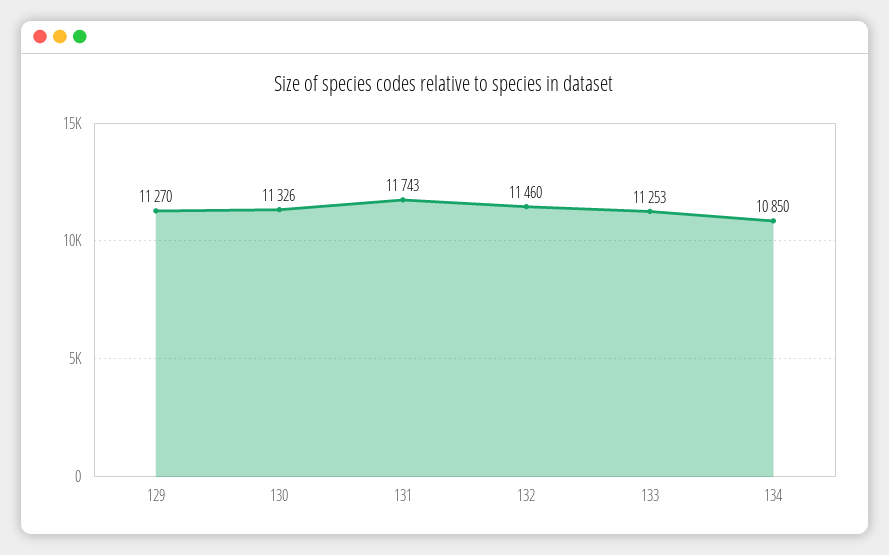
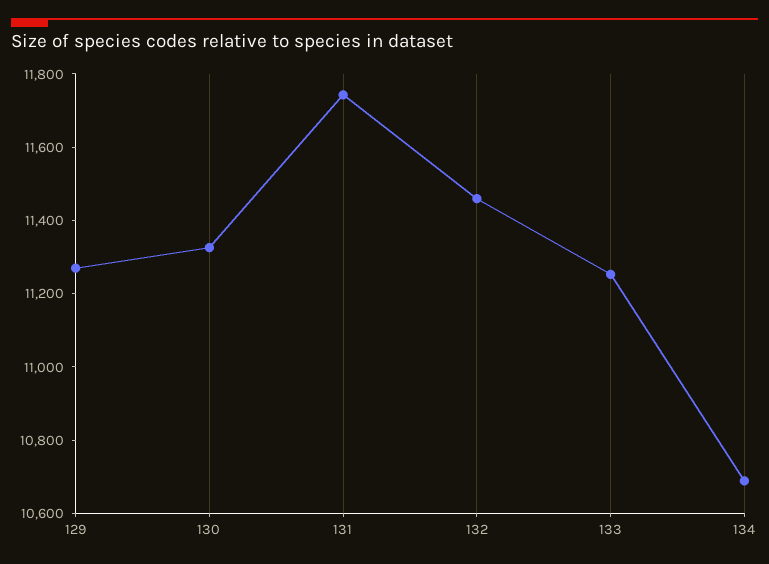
  {
    "129": 11270,
    "130": 11326,
    "131": 11743,
    "132": 11460,
    "133": 11253,
-   "134": 10850
+   "134": 10700
  }

